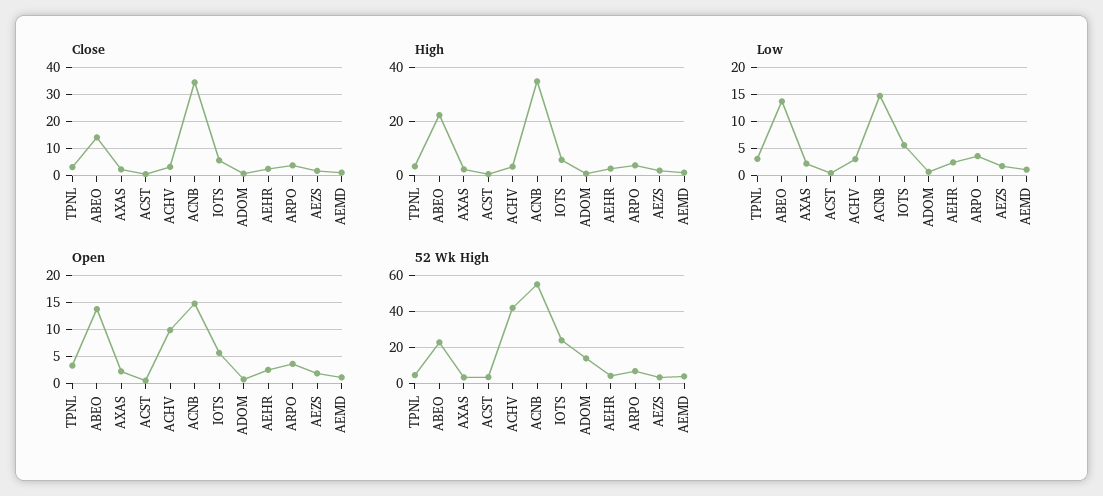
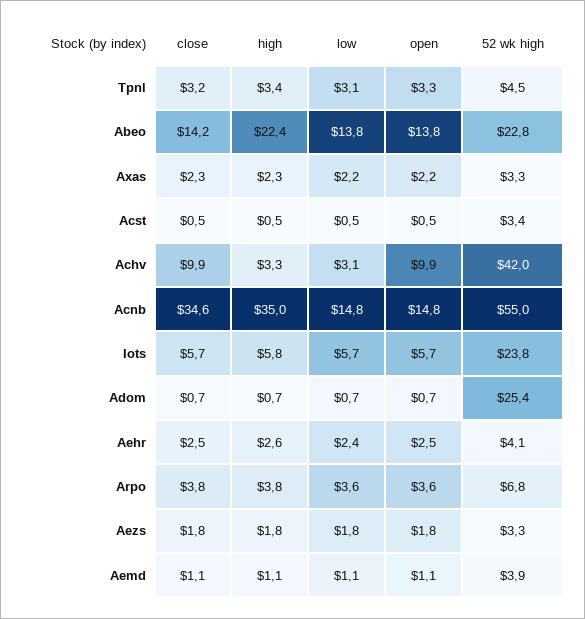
  {
    "Close": {
      "TPNL": 3.2,
      "ABEO": 14.2,
      "AXAS": 2.3,
      "ACST": 0.5,
-     "ACHV": 2.5,
+     "ACHV": 9.9,
      "ACNB": 34.6,
      "IOTS": 5.7,
      "ADOM": 0.7,
      "AEHR": 2.5,
      "ARPO": 3.8,
      "AEZS": 1.8,
      "AEMD": 1.1
    },
    "High": {
      "TPNL": 3.4,
      "ABEO": 22.4,
      "AXAS": 2.3,
      "ACST": 0.5,
      "ACHV": 3.3,
      "ACNB": 35,
      "IOTS": 5.8,
      "ADOM": 0.7,
      "AEHR": 2.6,
      "ARPO": 3.8,
      "AEZS": 1.8,
      "AEMD": 1.1
    },
    "Low": {
      "TPNL": 3.1,
      "ABEO": 13.8,
      "AXAS": 2.2,
      "ACST": 0.5,
      "ACHV": 3.1,
      "ACNB": 14.8,
      "IOTS": 5.7,
      "ADOM": 0.7,
      "AEHR": 2.4,
      "ARPO": 3.6,
      "AEZS": 1.8,
      "AEMD": 1.1
    },
    "Open": {
      "TPNL": 3.3,
      "ABEO": 13.8,
      "AXAS": 2.2,
      "ACST": 0.5,
      "ACHV": 9.9,
      "ACNB": 14.8,
      "IOTS": 5.7,
      "ADOM": 0.7,
      "AEHR": 2.5,
      "ARPO": 3.6,
      "AEZS": 1.8,
      "AEMD": 1.1
    },
    "52 Wk High": {
      "TPNL": 4.5,
      "ABEO": 22.8,
      "AXAS": 3.3,
      "ACST": 3.4,
      "ACHV": 42,
      "ACNB": 55,
      "IOTS": 23.8,
-     "ADOM": 15,
+     "ADOM": 25.4,
      "AEHR": 4.1,
      "ARPO": 6.8,
      "AEZS": 3.3,
      "AEMD": 3.9
    }
  }

